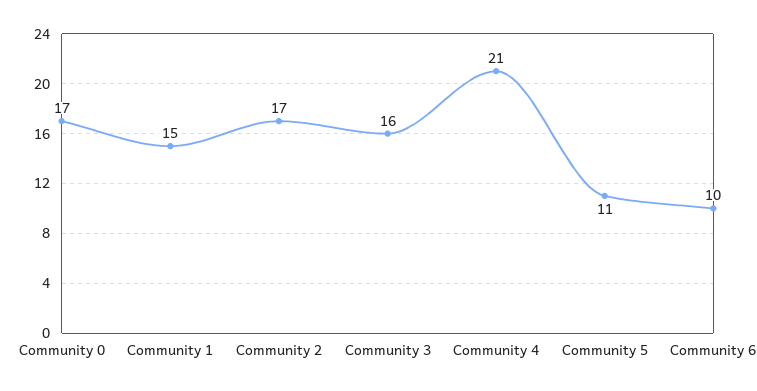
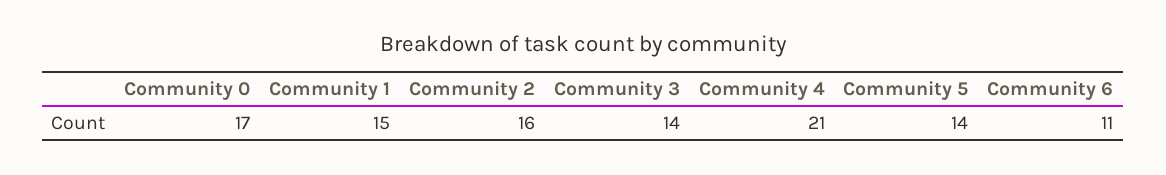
  {
    "Community 0": 17,
    "Community 1": 15,
-   "Community 2": 17,
+   "Community 2": 16,
-   "Community 3": 16,
+   "Community 3": 14,
    "Community 4": 21,
-   "Community 5": 11,
+   "Community 5": 14,
-   "Community 6": 10
+   "Community 6": 11
  }

